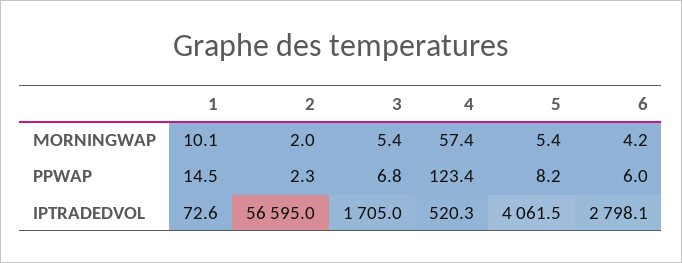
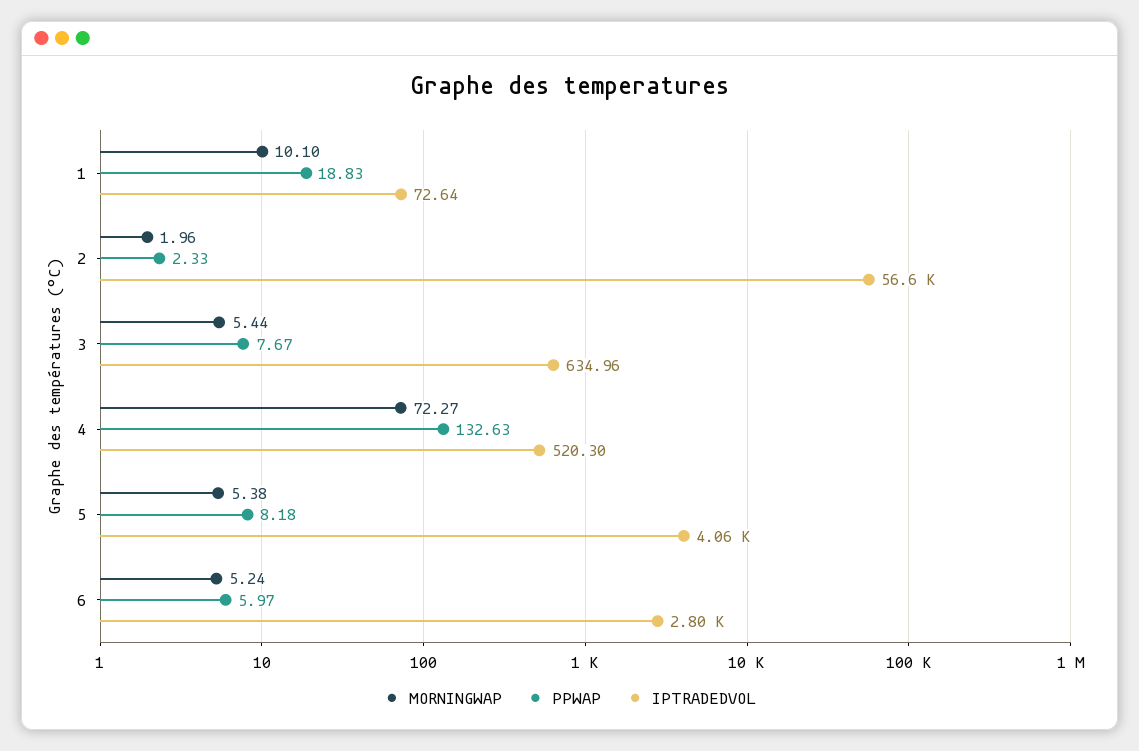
  {
    "MORNINGWAP": {
      "1": 10.1,
      "2": 1.96,
      "3": 5.44,
-     "4": 57.4,
+     "4": 72.27,
      "5": 5.38,
-     "6": 4.2
+     "6": 5.24
    },
    "PPWAP": {
-     "1": 14.5,
+     "1": 18.83,
      "2": 2.33,
-     "3": 6.8,
+     "3": 7.67,
-     "4": 123.4,
+     "4": 132.63,
      "5": 8.18,
      "6": 5.97
    },
    "IPTRADEDVOL": {
      "1": 72.64,
      "2": 56595,
-     "3": 1705,
+     "3": 634.96,
      "4": 520.3,
      "5": 4061.5,
      "6": 2798.1
    }
  }

